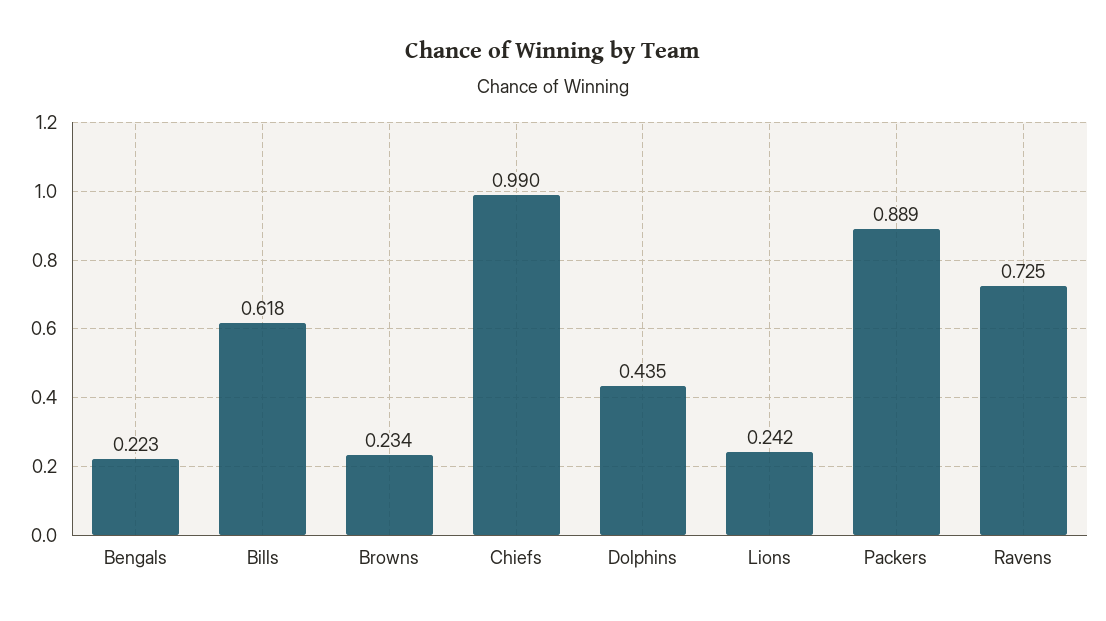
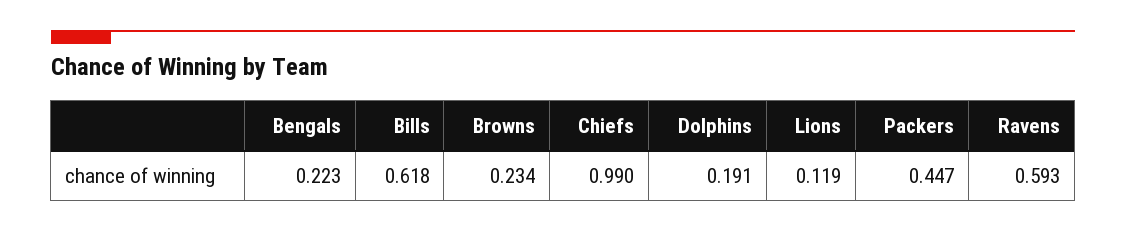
  {
    "Bengals": 0.223,
    "Bills": 0.618,
    "Browns": 0.234,
    "Chiefs": 0.99,
-   "Dolphins": 0.435,
+   "Dolphins": 0.191,
-   "Lions": 0.242,
+   "Lions": 0.119,
-   "Packers": 0.889,
+   "Packers": 0.447,
-   "Ravens": 0.725
+   "Ravens": 0.593
  }

